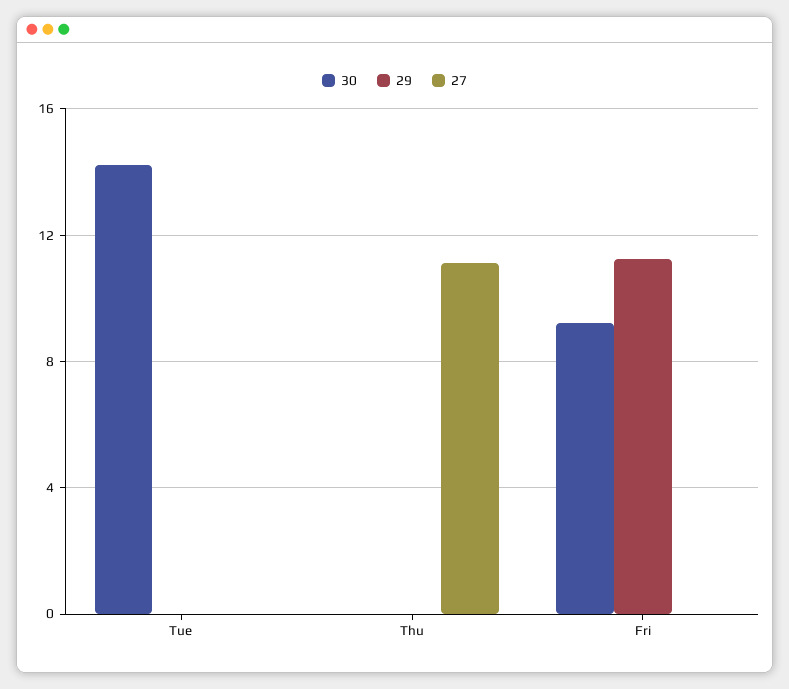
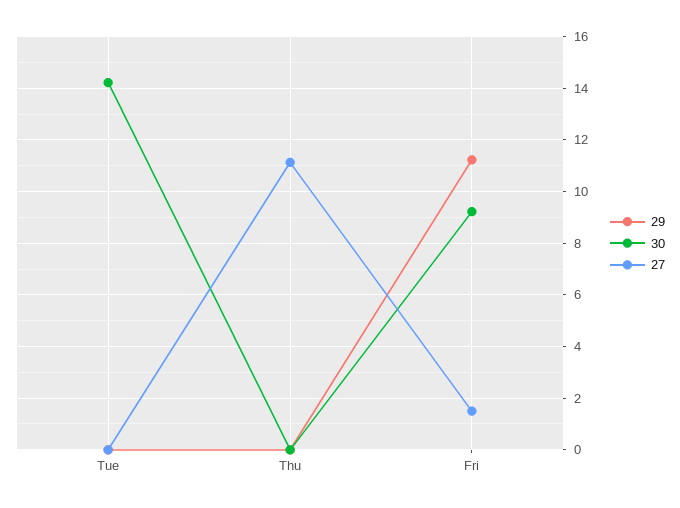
  {
    "30": {
      "Tue": 14.25,
      "Thu": 0,
      "Fri": 9.25
    },
    "29": {
      "Tue": 0,
      "Thu": 0,
      "Fri": 11.25
    },
    "27": {
      "Tue": 0,
      "Thu": 11.25,
-     "Fri": 0
+     "Fri": 1.5
    }
  }

